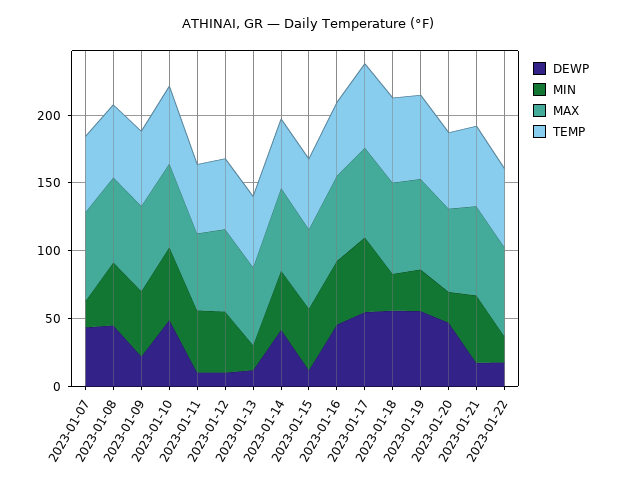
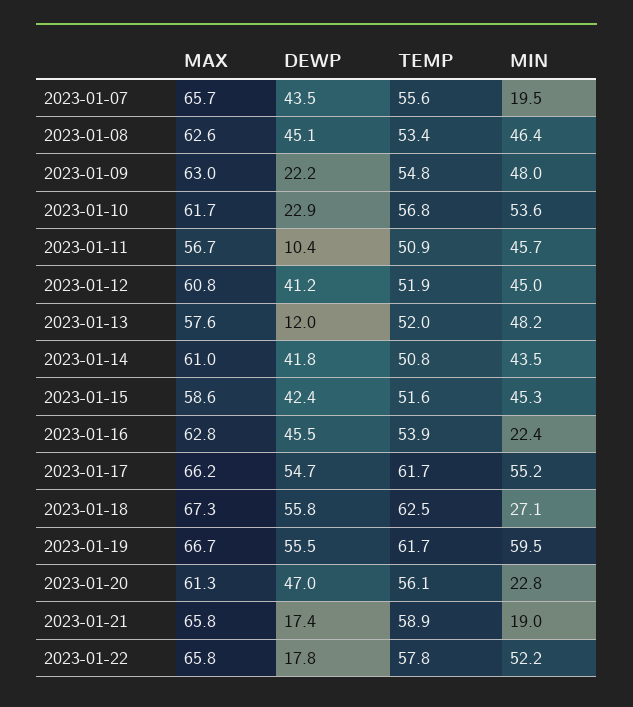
  {
    "DEWP": {
      "2023-01-07": 43.5,
      "2023-01-08": 45.1,
      "2023-01-09": 22.2,
-     "2023-01-10": 50,
+     "2023-01-10": 22.9,
      "2023-01-11": 10.4,
-     "2023-01-12": 10,
+     "2023-01-12": 41.2,
      "2023-01-13": 12,
      "2023-01-14": 41.8,
-     "2023-01-15": 10,
+     "2023-01-15": 42.4,
      "2023-01-16": 45.5,
      "2023-01-17": 54.7,
      "2023-01-18": 55.8,
      "2023-01-19": 55.5,
      "2023-01-20": 47,
      "2023-01-21": 17.4,
      "2023-01-22": 17.8
    },
    "MIN": {
      "2023-01-07": 19.5,
      "2023-01-08": 46.4,
      "2023-01-09": 48,
      "2023-01-10": 53.6,
      "2023-01-11": 45.7,
      "2023-01-12": 45,
-     "2023-01-13": 20,
+     "2023-01-13": 48.2,
      "2023-01-14": 43.5,
      "2023-01-15": 45.3,
-     "2023-01-16": 50,
+     "2023-01-16": 22.4,
      "2023-01-17": 55.2,
      "2023-01-18": 27.1,
-     "2023-01-19": 30,
+     "2023-01-19": 59.5,
      "2023-01-20": 22.8,
-     "2023-01-21": 50,
+     "2023-01-21": 19,
-     "2023-01-22": 20
+     "2023-01-22": 52.2
    },
    "MAX": {
      "2023-01-07": 65.7,
      "2023-01-08": 62.6,
      "2023-01-09": 63,
      "2023-01-10": 61.7,
      "2023-01-11": 56.7,
      "2023-01-12": 60.8,
      "2023-01-13": 57.6,
      "2023-01-14": 61,
      "2023-01-15": 58.6,
      "2023-01-16": 62.8,
      "2023-01-17": 66.2,
      "2023-01-18": 67.3,
      "2023-01-19": 66.7,
      "2023-01-20": 61.3,
      "2023-01-21": 65.8,
      "2023-01-22": 65.8
    },
    "TEMP": {
      "2023-01-07": 55.6,
      "2023-01-08": 53.4,
      "2023-01-09": 54.8,
      "2023-01-10": 56.8,
      "2023-01-11": 50.9,
      "2023-01-12": 51.9,
      "2023-01-13": 52,
      "2023-01-14": 50.8,
      "2023-01-15": 51.6,
      "2023-01-16": 53.9,
      "2023-01-17": 61.7,
      "2023-01-18": 62.5,
      "2023-01-19": 61.7,
      "2023-01-20": 56.1,
      "2023-01-21": 58.9,
      "2023-01-22": 57.8
    }
  }

